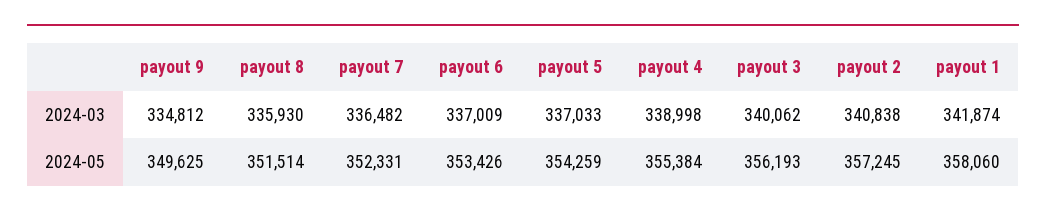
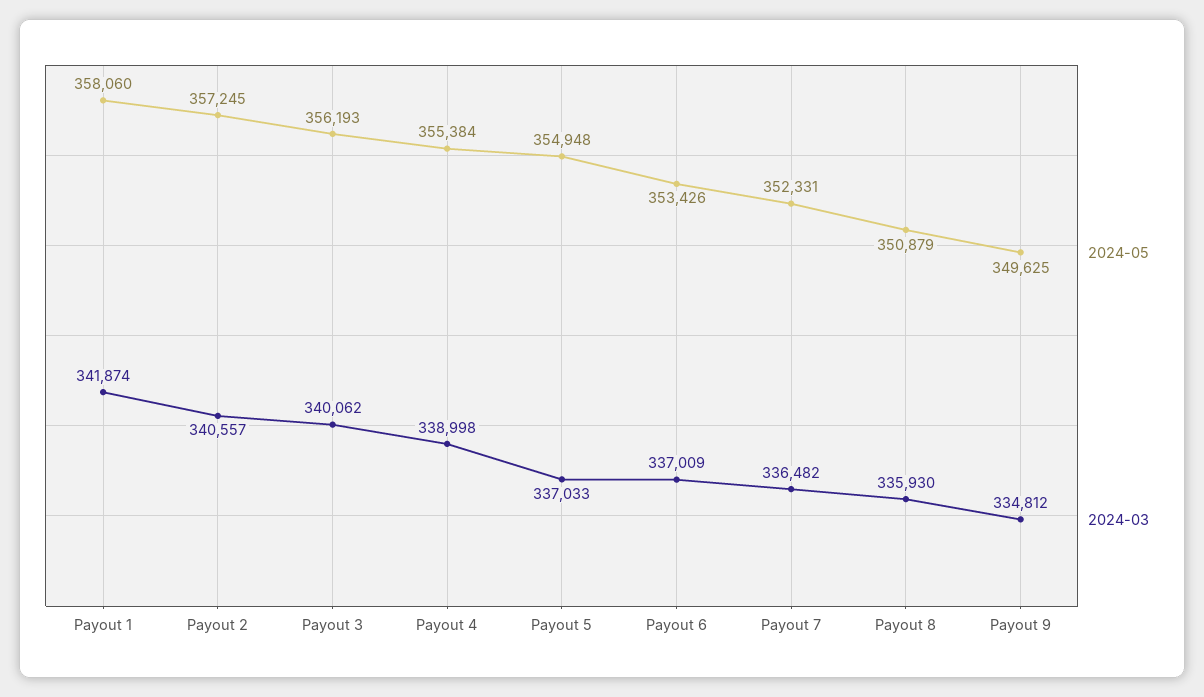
  {
    "2024-03": {
      "payout 9": 334812,
      "payout 8": 335930,
      "payout 7": 336482,
      "payout 6": 337009,
      "payout 5": 337033,
      "payout 4": 338998,
      "payout 3": 340062,
-     "payout 2": 340838,
+     "payout 2": 340557,
      "payout 1": 341874
    },
    "2024-05": {
      "payout 9": 349625,
-     "payout 8": 351514,
+     "payout 8": 350879,
      "payout 7": 352331,
      "payout 6": 353426,
-     "payout 5": 354259,
+     "payout 5": 354948,
      "payout 4": 355384,
      "payout 3": 356193,
      "payout 2": 357245,
      "payout 1": 358060
    }
  }

